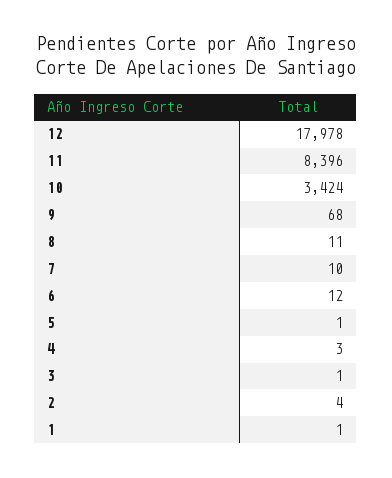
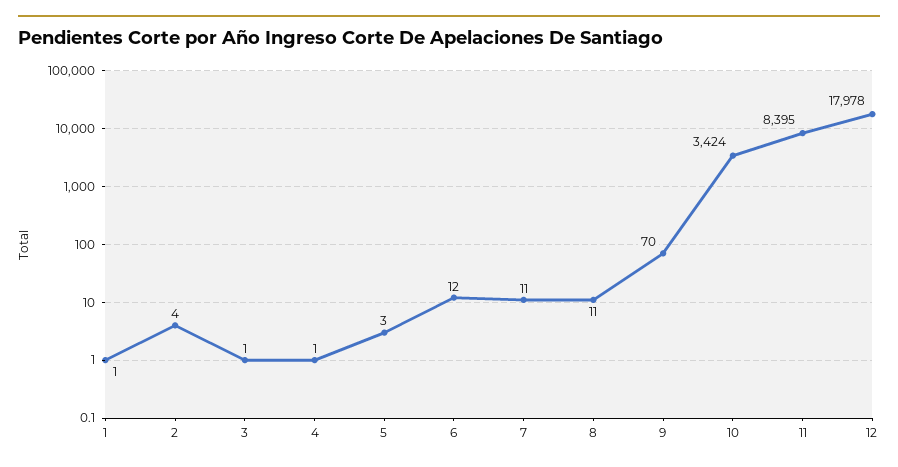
  {
    "12": 17978,
-   "11": 8396,
+   "11": 8395,
    "10": 3424,
-   "9": 68,
+   "9": 70,
    "8": 11,
-   "7": 10,
+   "7": 11,
    "6": 12,
-   "5": 1,
+   "5": 3,
-   "4": 3,
+   "4": 1,
    "3": 1,
    "2": 4,
    "1": 1
  }

